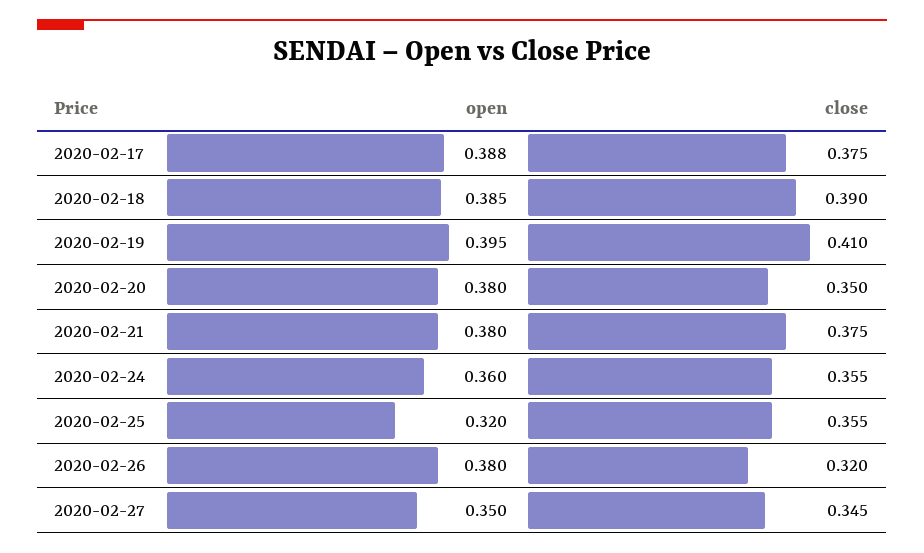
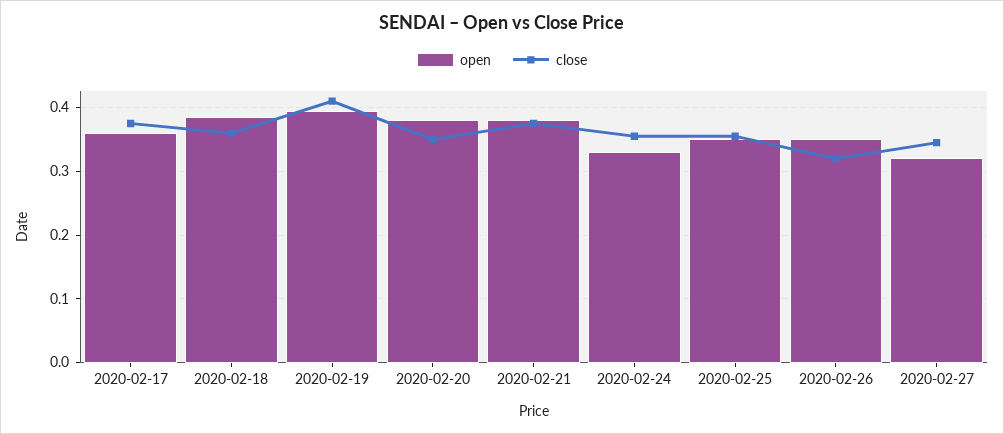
  {
    "open": {
-     "2020-02-17": 0.388,
+     "2020-02-17": 0.36,
      "2020-02-18": 0.385,
      "2020-02-19": 0.395,
      "2020-02-20": 0.38,
      "2020-02-21": 0.38,
-     "2020-02-24": 0.36,
+     "2020-02-24": 0.33,
-     "2020-02-25": 0.32,
+     "2020-02-25": 0.35,
-     "2020-02-26": 0.38,
+     "2020-02-26": 0.35,
-     "2020-02-27": 0.35
+     "2020-02-27": 0.32
    },
    "close": {
      "2020-02-17": 0.375,
-     "2020-02-18": 0.39,
+     "2020-02-18": 0.36,
      "2020-02-19": 0.41,
      "2020-02-20": 0.35,
      "2020-02-21": 0.375,
      "2020-02-24": 0.355,
      "2020-02-25": 0.355,
      "2020-02-26": 0.32,
      "2020-02-27": 0.345
    }
  }

